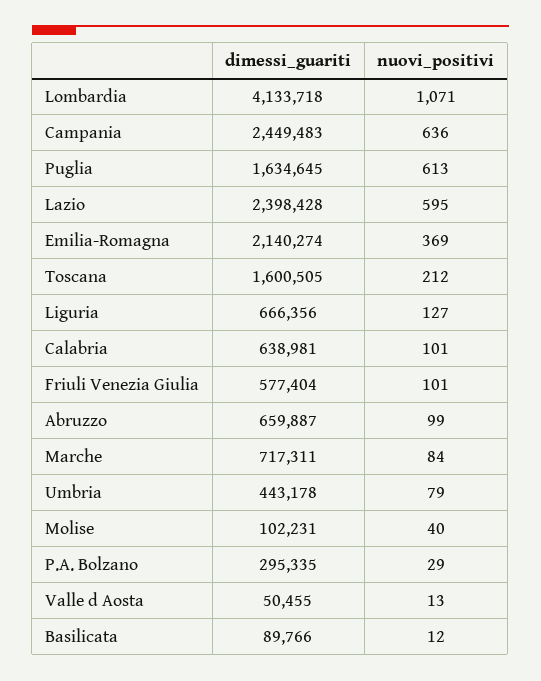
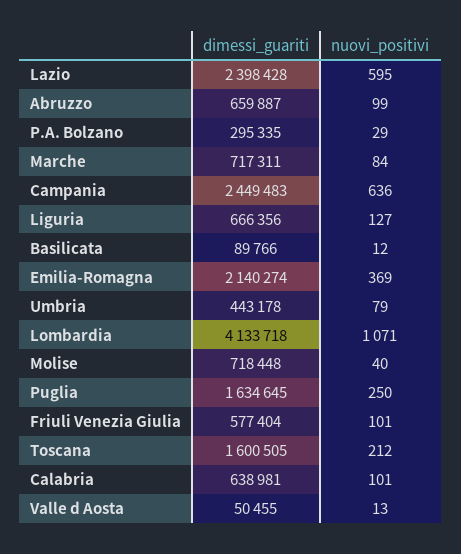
  {
    "dimessi_guariti": {
      "Lombardia": 4133718,
      "Campania": 2449483,
      "Puglia": 1634645,
      "Lazio": 2398428,
      "Emilia-Romagna": 2140274,
      "Toscana": 1600505,
      "Liguria": 666356,
      "Calabria": 638981,
      "Friuli Venezia Giulia": 577404,
      "Abruzzo": 659887,
      "Marche": 717311,
      "Umbria": 443178,
-     "Molise": 102231,
+     "Molise": 718448,
      "P.A. Bolzano": 295335,
      "Valle d Aosta": 50455,
      "Basilicata": 89766
    },
    "nuovi_positivi": {
      "Lombardia": 1071,
      "Campania": 636,
-     "Puglia": 613,
+     "Puglia": 250,
      "Lazio": 595,
      "Emilia-Romagna": 369,
      "Toscana": 212,
      "Liguria": 127,
      "Calabria": 101,
      "Friuli Venezia Giulia": 101,
      "Abruzzo": 99,
      "Marche": 84,
      "Umbria": 79,
      "Molise": 40,
      "P.A. Bolzano": 29,
      "Valle d Aosta": 13,
      "Basilicata": 12
    }
  }

